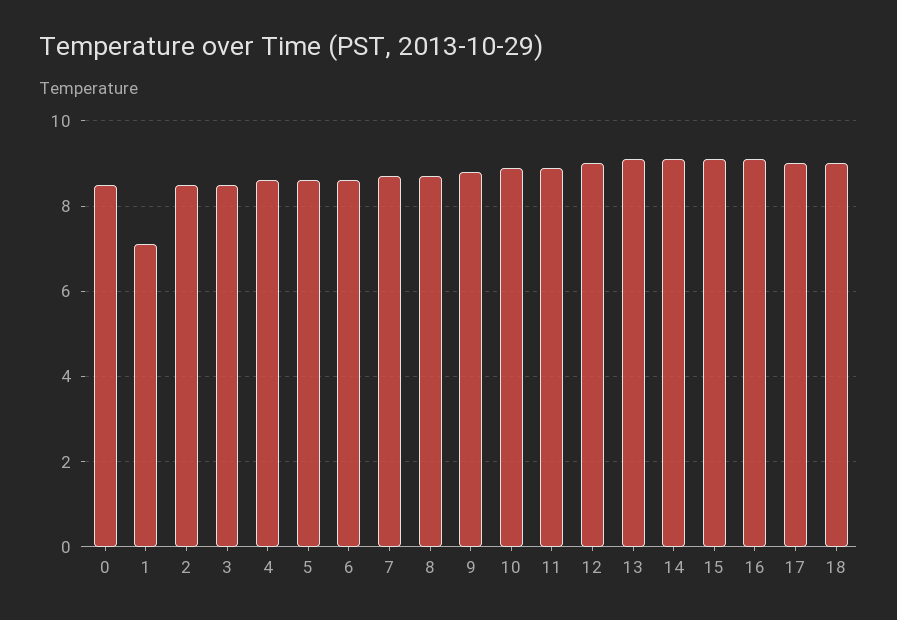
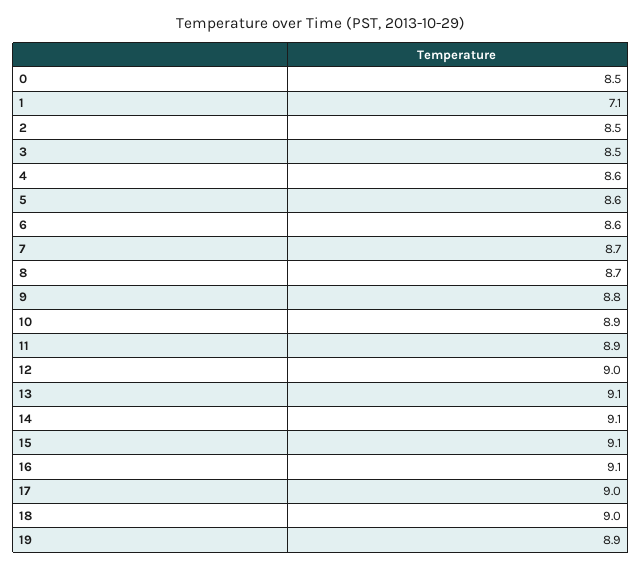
  {
    "0": 8.5,
    "1": 7.1,
    "2": 8.5,
    "3": 8.5,
    "4": 8.6,
    "5": 8.6,
    "6": 8.6,
    "7": 8.7,
    "8": 8.7,
    "9": 8.8,
    "10": 8.9,
    "11": 8.9,
    "12": 9,
    "13": 9.1,
    "14": 9.1,
    "15": 9.1,
    "16": 9.1,
    "17": 9,
-   "18": 9
+   "18": 9,
+   "19": 8.9
  }

